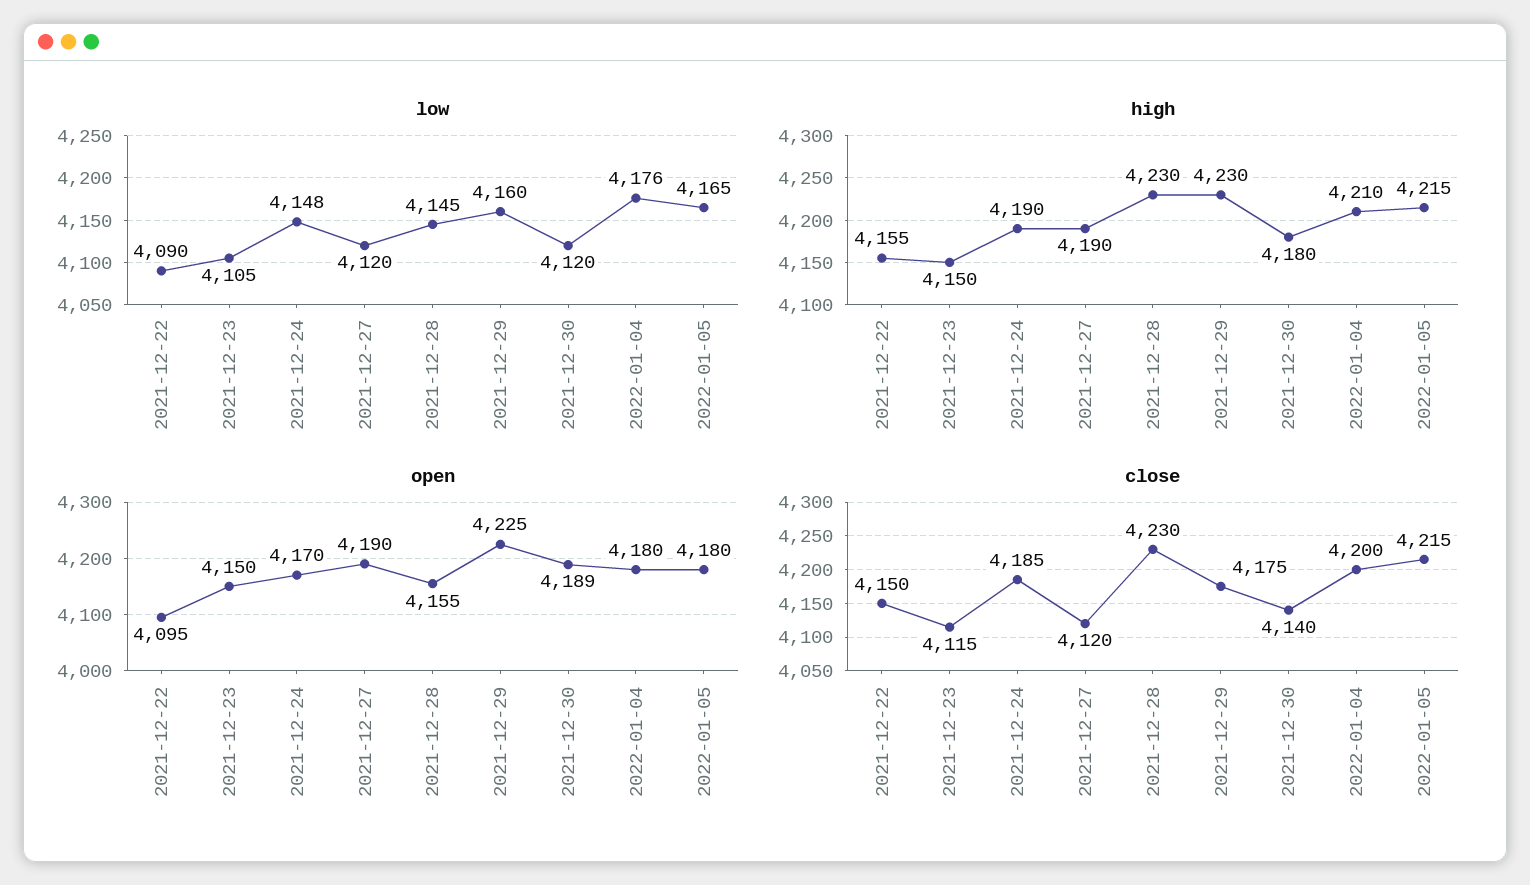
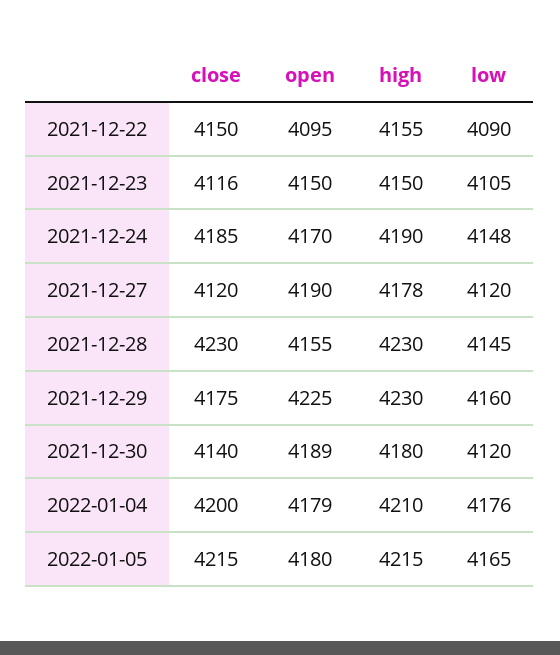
  {
    "low": {
      "2021-12-22": 4090,
      "2021-12-23": 4105,
      "2021-12-24": 4148,
      "2021-12-27": 4120,
      "2021-12-28": 4145,
      "2021-12-29": 4160,
      "2021-12-30": 4120,
      "2022-01-04": 4176,
      "2022-01-05": 4165
    },
    "high": {
      "2021-12-22": 4155,
      "2021-12-23": 4150,
      "2021-12-24": 4190,
-     "2021-12-27": 4190,
+     "2021-12-27": 4178,
      "2021-12-28": 4230,
      "2021-12-29": 4230,
      "2021-12-30": 4180,
      "2022-01-04": 4210,
      "2022-01-05": 4215
    },
    "open": {
      "2021-12-22": 4095,
      "2021-12-23": 4150,
      "2021-12-24": 4170,
      "2021-12-27": 4190,
      "2021-12-28": 4155,
      "2021-12-29": 4225,
      "2021-12-30": 4189,
-     "2022-01-04": 4180,
+     "2022-01-04": 4179,
      "2022-01-05": 4180
    },
    "close": {
      "2021-12-22": 4150,
-     "2021-12-23": 4115,
+     "2021-12-23": 4116,
      "2021-12-24": 4185,
      "2021-12-27": 4120,
      "2021-12-28": 4230,
      "2021-12-29": 4175,
      "2021-12-30": 4140,
      "2022-01-04": 4200,
      "2022-01-05": 4215
    }
  }

